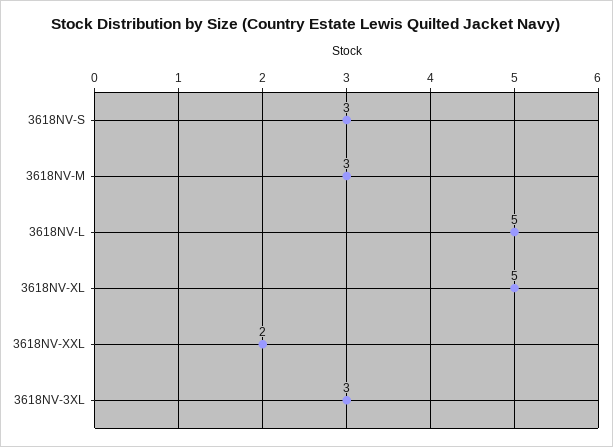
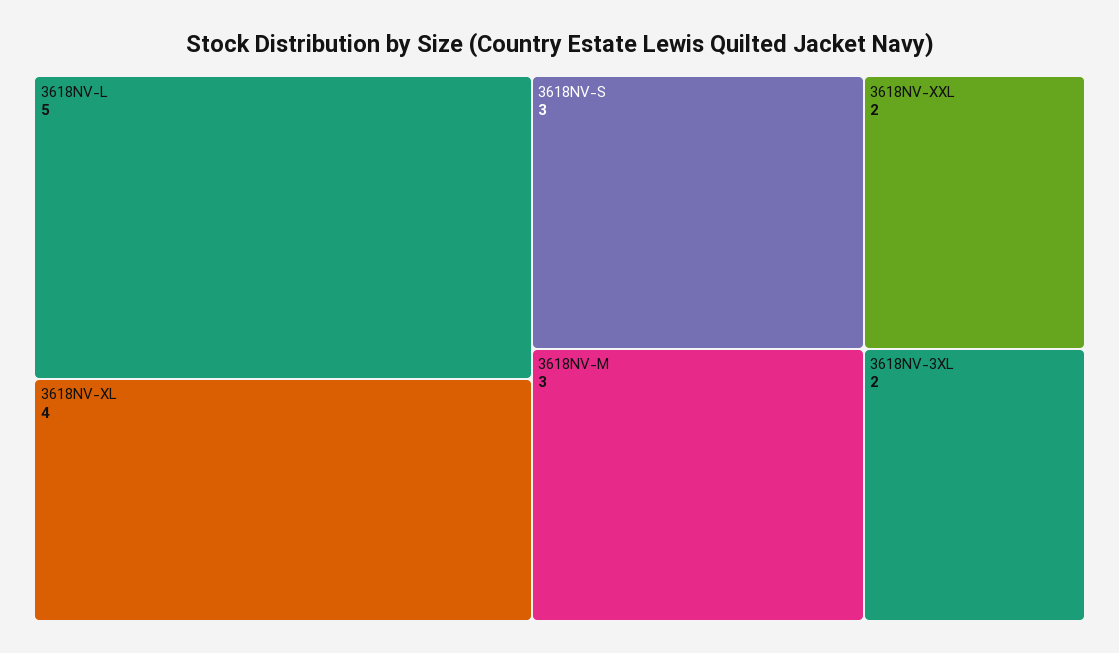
  {
    "3618NV-S": 3,
    "3618NV-M": 3,
    "3618NV-L": 5,
-   "3618NV-XL": 5,
+   "3618NV-XL": 4,
    "3618NV-XXL": 2,
-   "3618NV-3XL": 3
+   "3618NV-3XL": 2
  }

